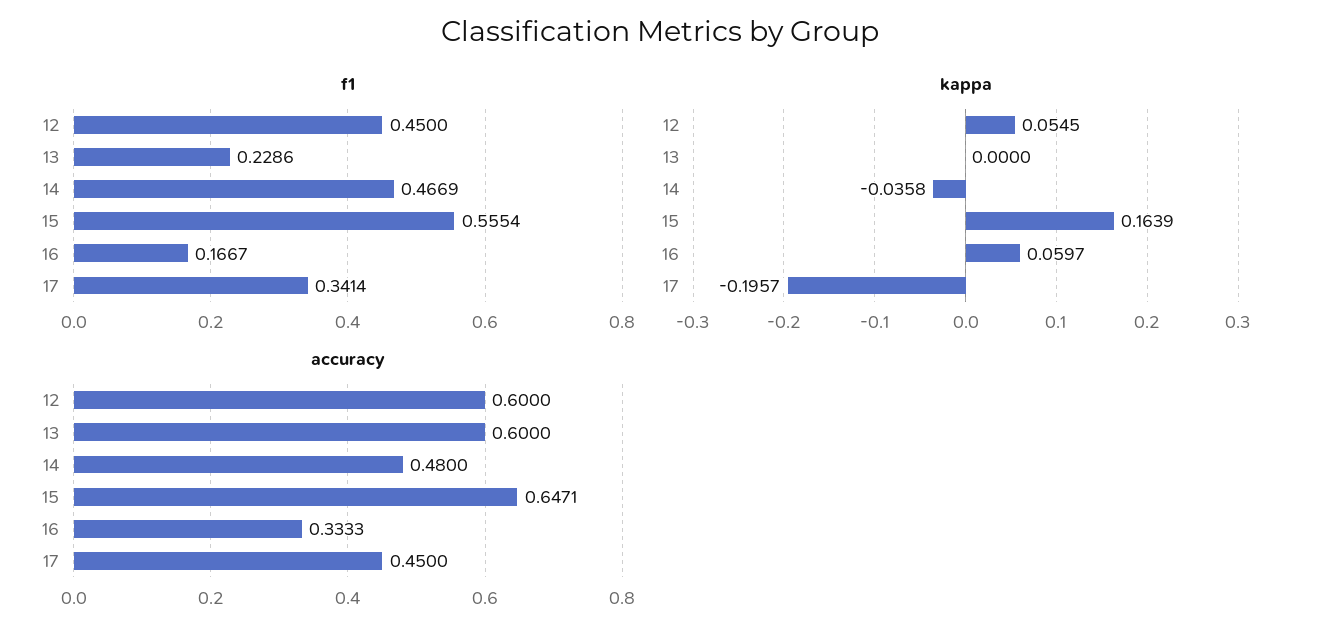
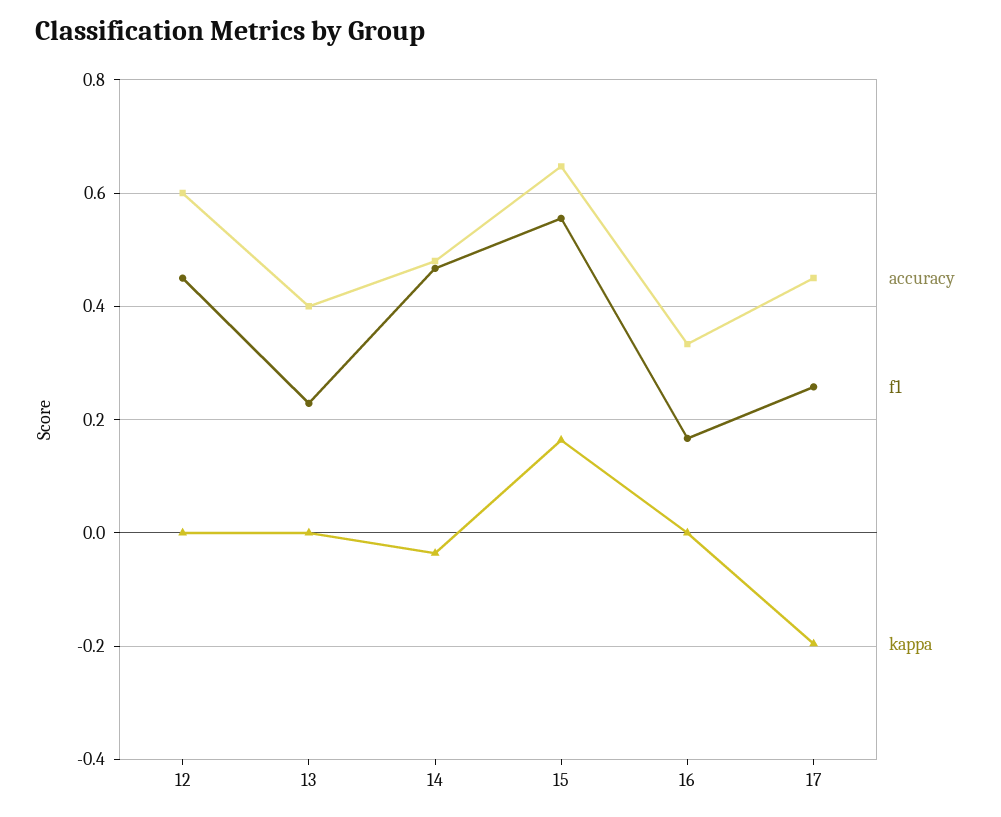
  {
    "f1": {
      "12": 0.45,
      "13": 0.2286,
      "14": 0.4669,
      "15": 0.5554,
      "16": 0.1667,
-     "17": 0.3414
+     "17": 0.26
    },
    "kappa": {
-     "12": 0.0545,
+     "12": 0,
      "13": 0,
      "14": -0.0358,
      "15": 0.1639,
-     "16": 0.0597,
+     "16": 0,
      "17": -0.1957
    },
    "accuracy": {
      "12": 0.6,
-     "13": 0.6,
+     "13": 0.4,
      "14": 0.48,
      "15": 0.6471,
      "16": 0.3333,
      "17": 0.45
    }
  }

